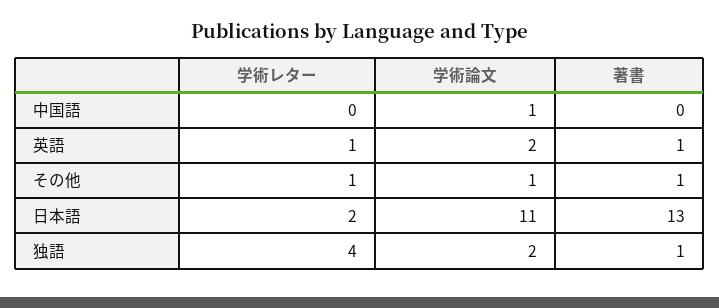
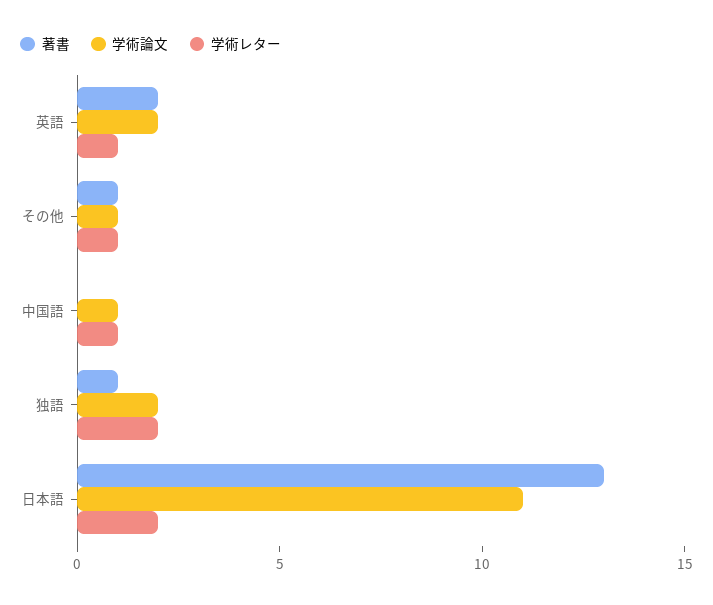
  {
    "学術レター": {
-     "中国語": 0,
+     "中国語": 1,
      "英語": 1,
      "その他": 1,
      "日本語": 2,
-     "独語": 4
+     "独語": 2
    },
    "学術論文": {
      "中国語": 1,
      "英語": 2,
      "その他": 1,
      "日本語": 11,
      "独語": 2
    },
    "著書": {
      "中国語": 0,
-     "英語": 1,
+     "英語": 2,
      "その他": 1,
      "日本語": 13,
      "独語": 1
    }
  }

